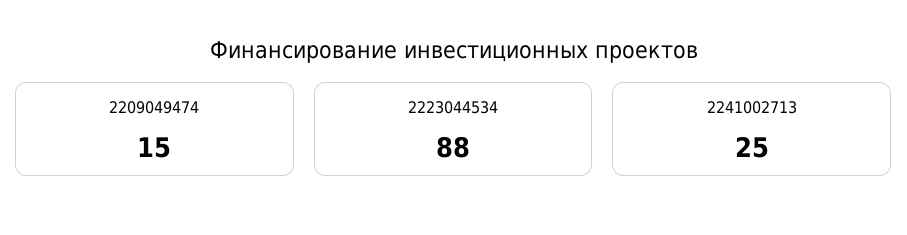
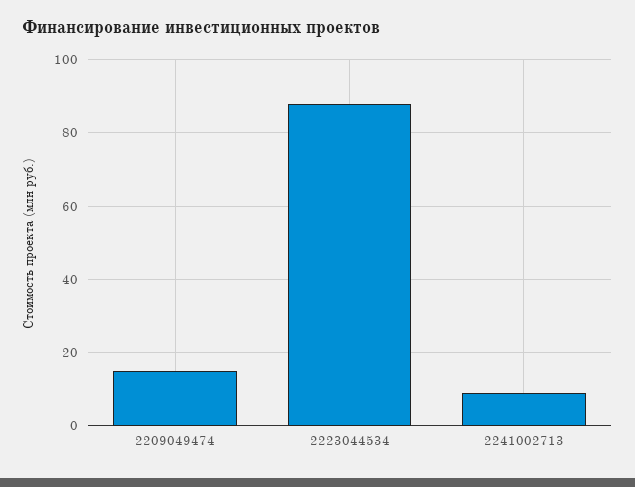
  {
    "2209049474": 15,
    "2223044534": 88,
-   "2241002713": 25
+   "2241002713": 10
  }

